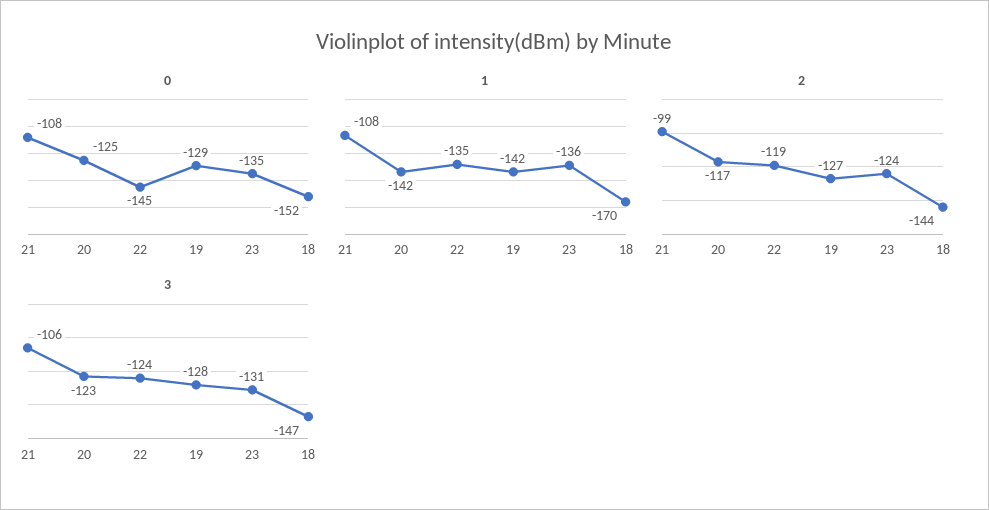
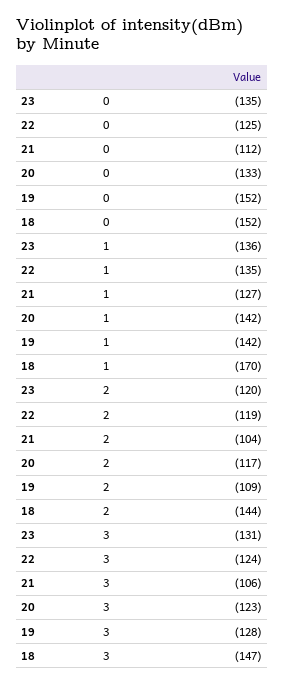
  {
    "0": {
-     "21": -108,
+     "21": -112,
-     "20": -125,
+     "20": -133,
-     "22": -145,
+     "22": -125,
-     "19": -129,
+     "19": -152,
      "23": -135,
      "18": -152
    },
    "1": {
-     "21": -108,
+     "21": -127,
      "20": -142,
      "22": -135,
      "19": -142,
      "23": -136,
      "18": -170
    },
    "2": {
-     "21": -99,
+     "21": -104,
      "20": -117,
      "22": -119,
-     "19": -127,
+     "19": -109,
-     "23": -124,
+     "23": -120,
      "18": -144
    },
    "3": {
      "21": -106,
      "20": -123,
      "22": -124,
      "19": -128,
      "23": -131,
      "18": -147
    }
  }

